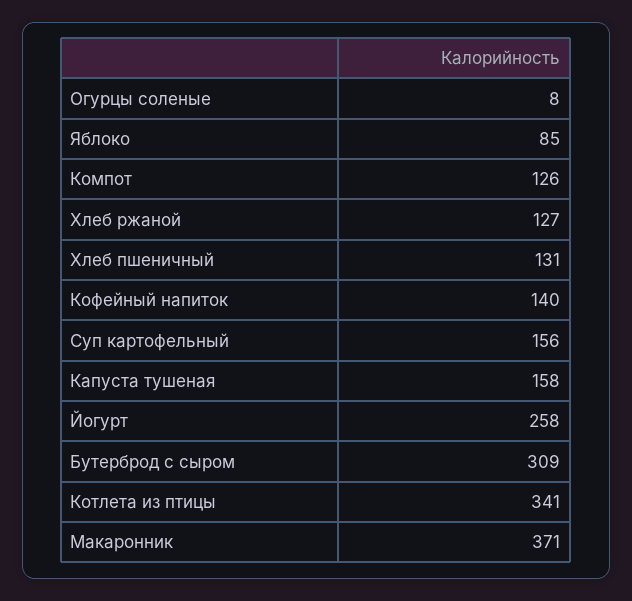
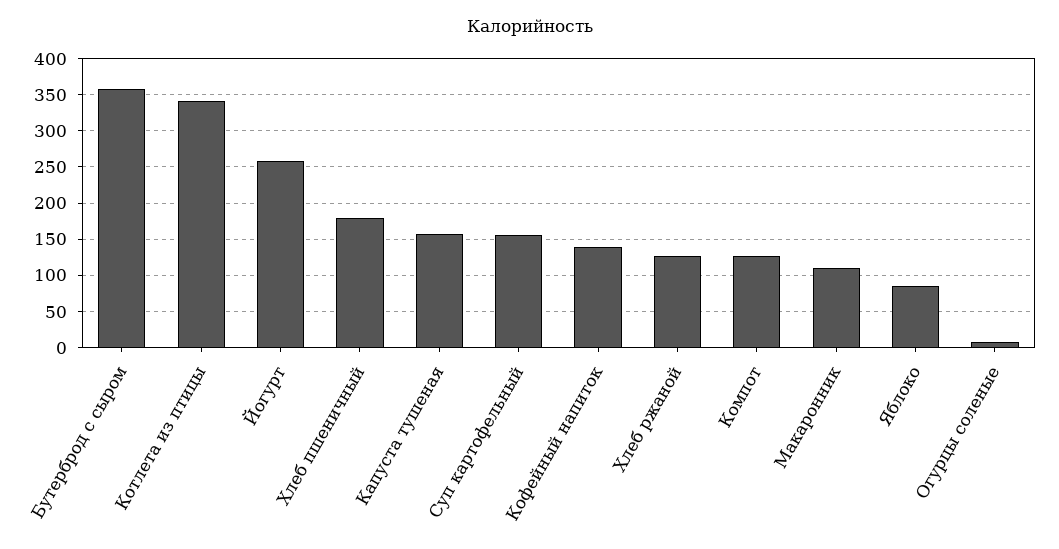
  {
    "Огурцы соленые": 8,
    "Яблоко": 85,
    "Компот": 126,
    "Хлеб ржаной": 127,
-   "Хлеб пшеничный": 131,
+   "Хлеб пшеничный": 180,
    "Кофейный напиток": 140,
    "Суп картофельный": 156,
    "Капуста тушеная": 158,
    "Йогурт": 258,
-   "Бутерброд с сыром": 309,
+   "Бутерброд с сыром": 360,
    "Котлета из птицы": 341,
-   "Макаронник": 371
+   "Макаронник": 110
  }

